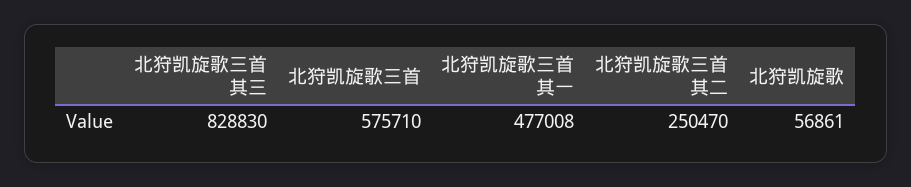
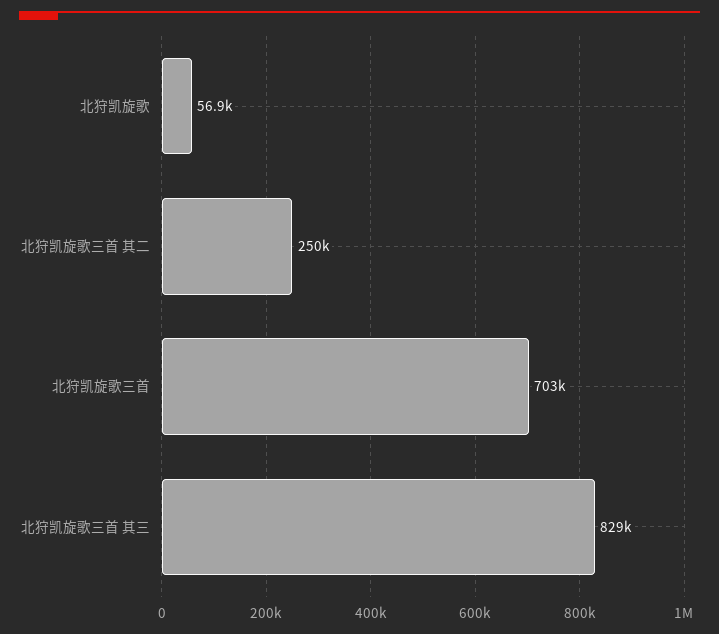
  {
    "北狩凯旋歌三首 其三": 828830,
-   "北狩凯旋歌三首": 575710,
+   "北狩凯旋歌三首": 703000,
-   "北狩凯旋歌三首 其一": 477008,
    "北狩凯旋歌三首 其二": 250470,
    "北狩凯旋歌": 56861
  }

